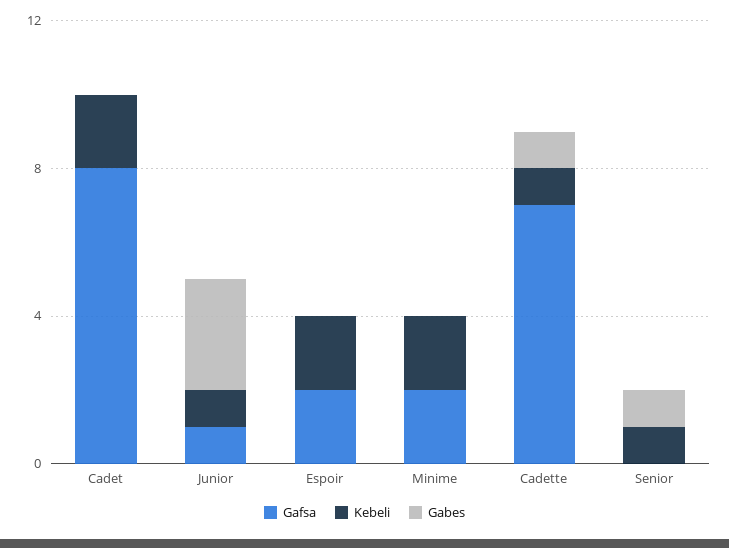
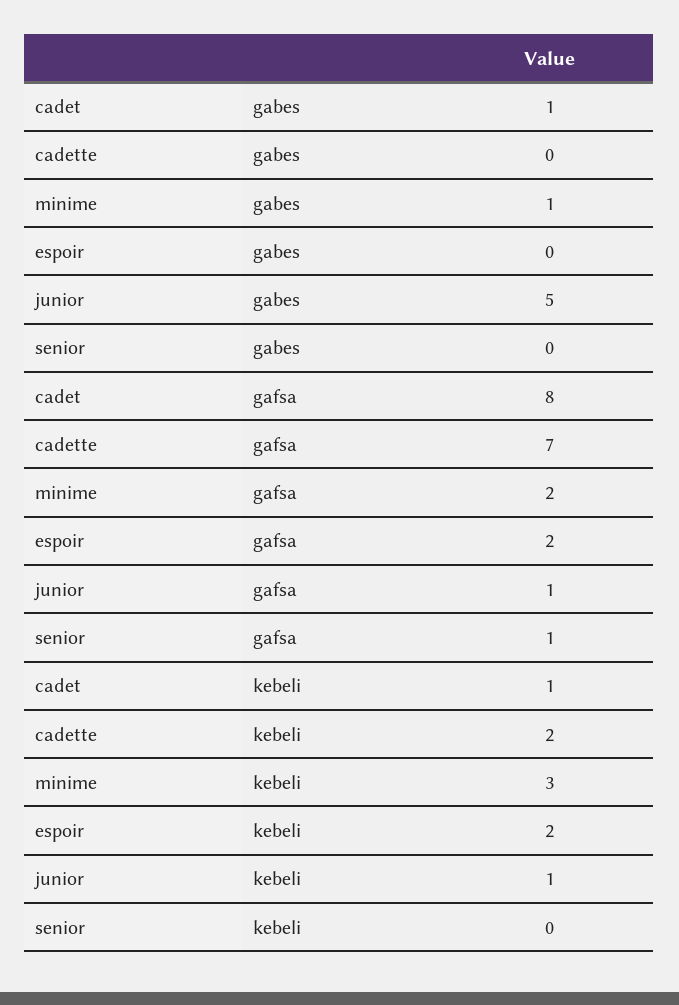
  {
    "Gafsa": {
      "Cadet": 8,
      "Junior": 1,
      "Espoir": 2,
      "Minime": 2,
      "Cadette": 7,
-     "Senior": 0
+     "Senior": 1
    },
    "Kebeli": {
-     "Cadet": 2,
+     "Cadet": 1,
      "Junior": 1,
      "Espoir": 2,
-     "Minime": 2,
+     "Minime": 3,
-     "Cadette": 1,
+     "Cadette": 2,
-     "Senior": 1
+     "Senior": 0
    },
    "Gabes": {
-     "Cadet": 0,
+     "Cadet": 1,
-     "Junior": 3,
+     "Junior": 5,
      "Espoir": 0,
-     "Minime": 0,
+     "Minime": 1,
-     "Cadette": 1,
+     "Cadette": 0,
-     "Senior": 1
+     "Senior": 0
    }
  }

